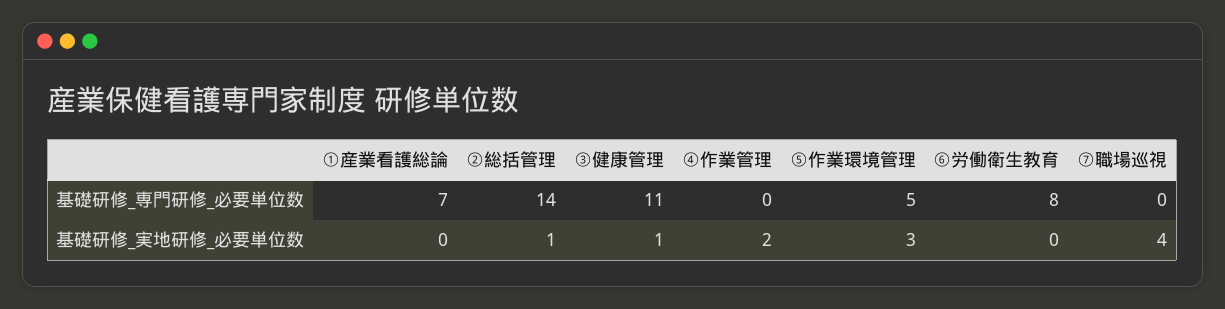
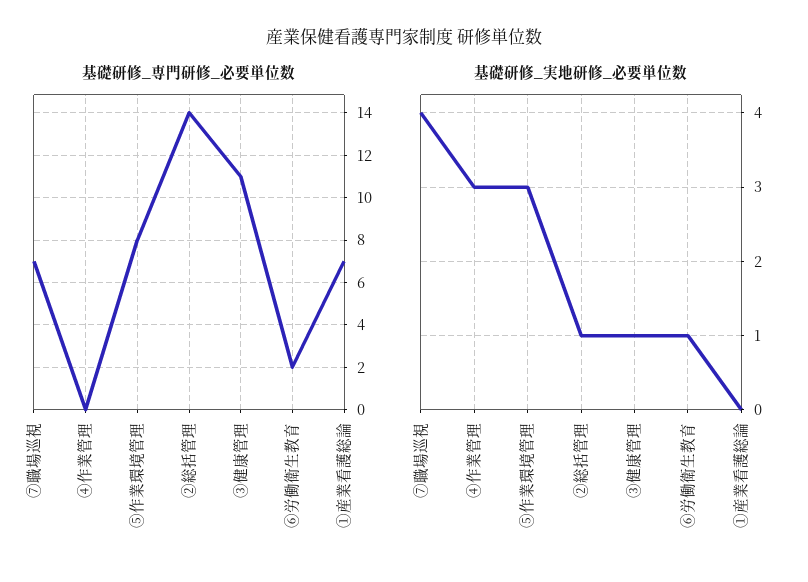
  {
    "基礎研修_専門研修_必要単位数": {
      "①産業看護総論": 7,
      "②総括管理": 14,
      "③健康管理": 11,
      "④作業管理": 0,
-     "⑤作業環境管理": 5,
+     "⑤作業環境管理": 8,
-     "⑥労働衛生教育": 8,
+     "⑥労働衛生教育": 2,
-     "⑦職場巡視": 0
+     "⑦職場巡視": 7
    },
    "基礎研修_実地研修_必要単位数": {
      "①産業看護総論": 0,
      "②総括管理": 1,
      "③健康管理": 1,
-     "④作業管理": 2,
+     "④作業管理": 3,
      "⑤作業環境管理": 3,
-     "⑥労働衛生教育": 0,
+     "⑥労働衛生教育": 1,
      "⑦職場巡視": 4
    }
  }

